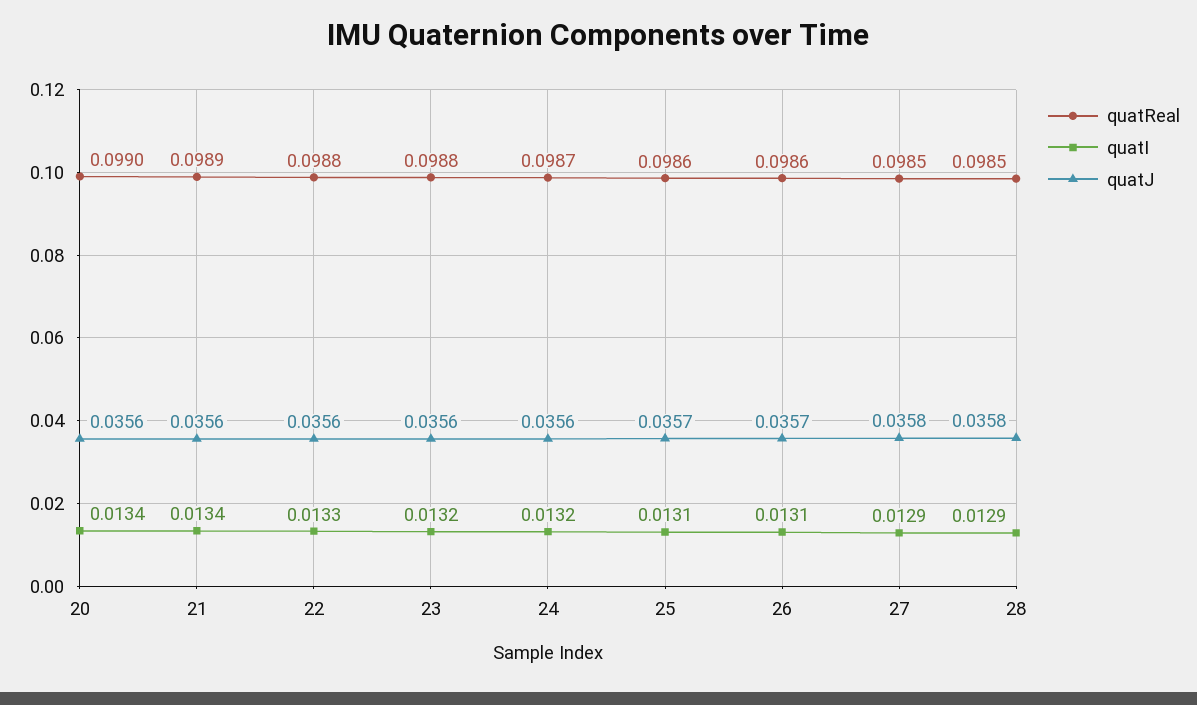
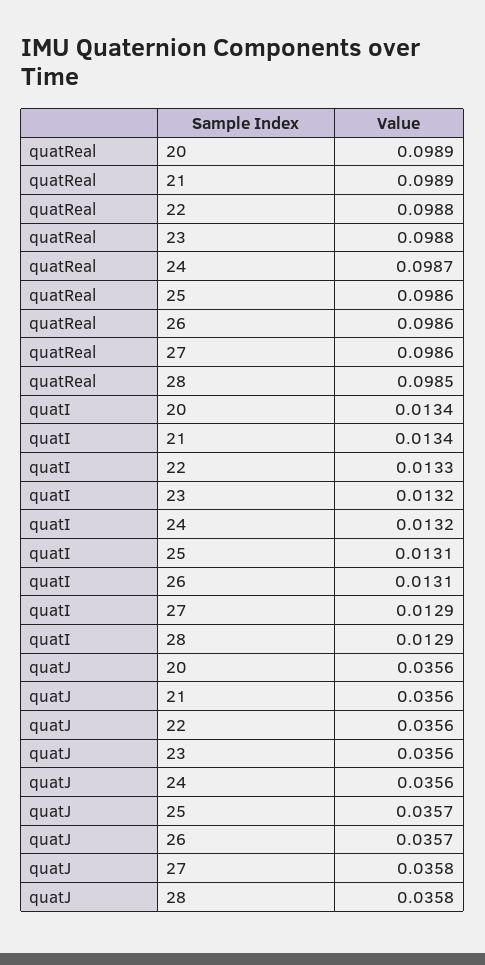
  {
    "quatReal": {
-     "20": 0.099,
+     "20": 0.0989,
      "21": 0.0989,
      "22": 0.0988,
      "23": 0.0988,
      "24": 0.0987,
      "25": 0.0986,
      "26": 0.0986,
-     "27": 0.0985,
+     "27": 0.0986,
      "28": 0.0985
    },
    "quatI": {
      "20": 0.0134,
      "21": 0.0134,
      "22": 0.0133,
      "23": 0.0132,
      "24": 0.0132,
      "25": 0.0131,
      "26": 0.0131,
      "27": 0.0129,
      "28": 0.0129
    },
    "quatJ": {
      "20": 0.0356,
      "21": 0.0356,
      "22": 0.0356,
      "23": 0.0356,
      "24": 0.0356,
      "25": 0.0357,
      "26": 0.0357,
      "27": 0.0358,
      "28": 0.0358
    }
  }

